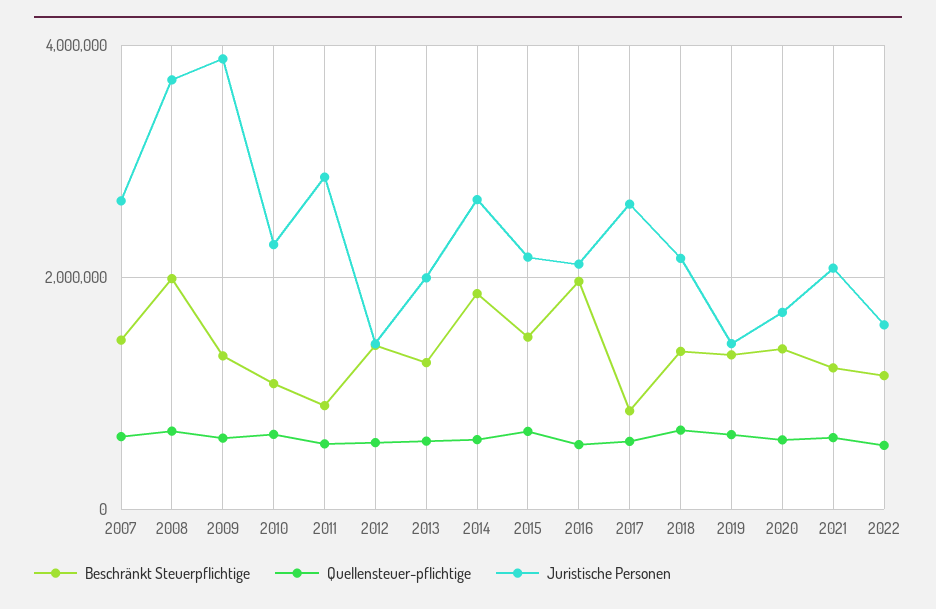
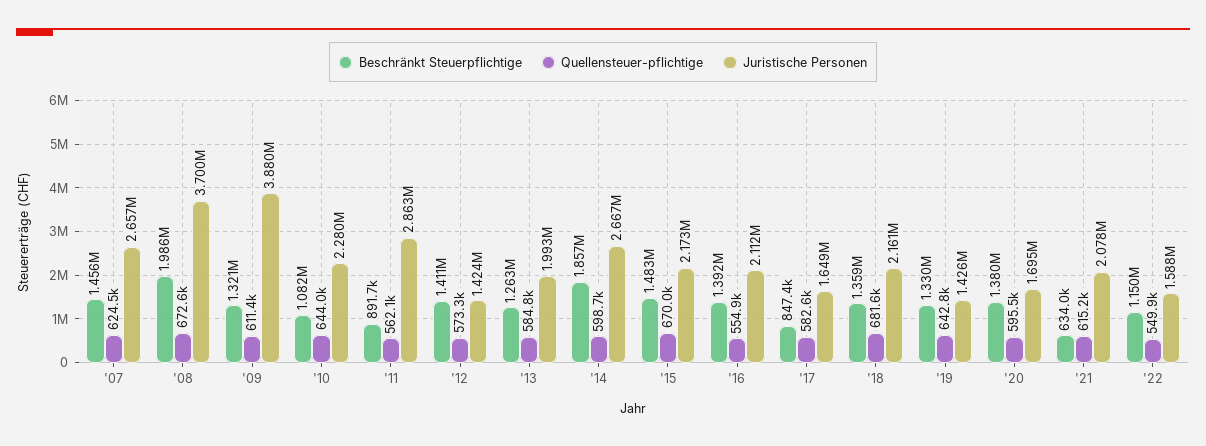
  {
    "Beschränkt Steuerpflichtige": {
      "2007": 1456000,
      "2008": 1986000,
      "2009": 1321000,
      "2010": 1082000,
      "2011": 891700,
      "2012": 1411000,
      "2013": 1263000,
      "2014": 1857000,
      "2015": 1483000,
-     "2016": 2000000,
+     "2016": 1392000,
      "2017": 847400,
      "2018": 1359000,
      "2019": 1330000,
      "2020": 1380000,
-     "2021": 1200000,
+     "2021": 634000,
      "2022": 1150000
    },
    "Quellensteuer-pflichtige": {
      "2007": 624500,
      "2008": 672600,
      "2009": 611400,
      "2010": 644000,
      "2011": 562100,
      "2012": 573300,
      "2013": 584800,
      "2014": 598700,
      "2015": 670000,
      "2016": 554900,
      "2017": 582600,
      "2018": 681600,
      "2019": 642800,
      "2020": 595500,
      "2021": 615200,
      "2022": 549900
    },
    "Juristische Personen": {
      "2007": 2657000,
      "2008": 3700000,
      "2009": 3880000,
      "2010": 2280000,
      "2011": 2863000,
      "2012": 1424000,
      "2013": 1993000,
      "2014": 2667000,
      "2015": 2173000,
      "2016": 2112000,
-     "2017": 2600000,
+     "2017": 1649000,
      "2018": 2161000,
      "2019": 1426000,
      "2020": 1695000,
      "2021": 2078000,
      "2022": 1588000
    }
  }

